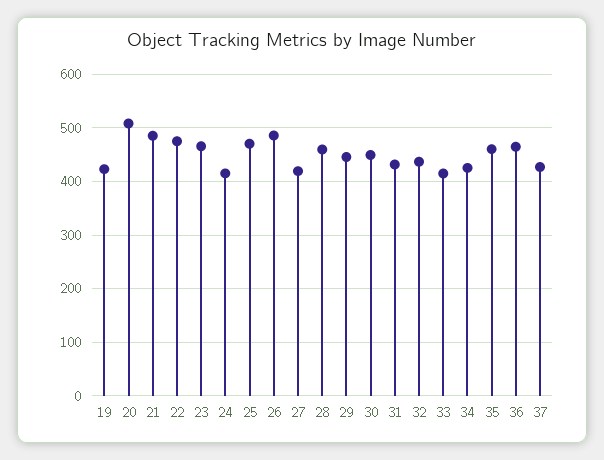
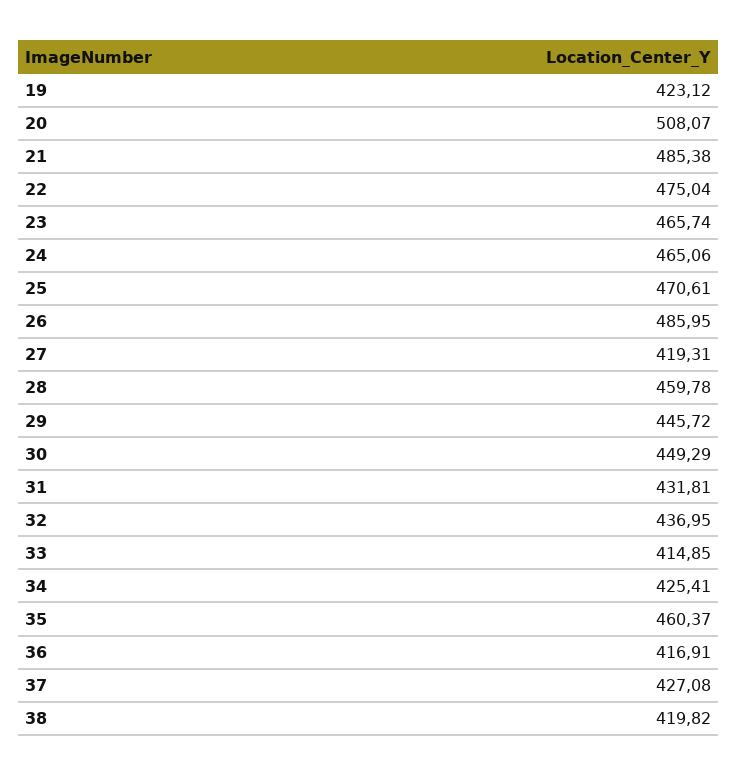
  {
    "19": 423.12,
    "20": 508.07,
    "21": 485.38,
    "22": 475.04,
    "23": 465.74,
-   "24": 420,
+   "24": 465.06,
    "25": 470.61,
    "26": 485.95,
    "27": 419.31,
    "28": 459.78,
    "29": 445.72,
    "30": 449.29,
    "31": 431.81,
    "32": 436.95,
    "33": 414.85,
    "34": 425.41,
    "35": 460.37,
-   "36": 460,
+   "36": 416.91,
-   "37": 427.08
+   "37": 427.08,
+   "38": 419.82
  }

